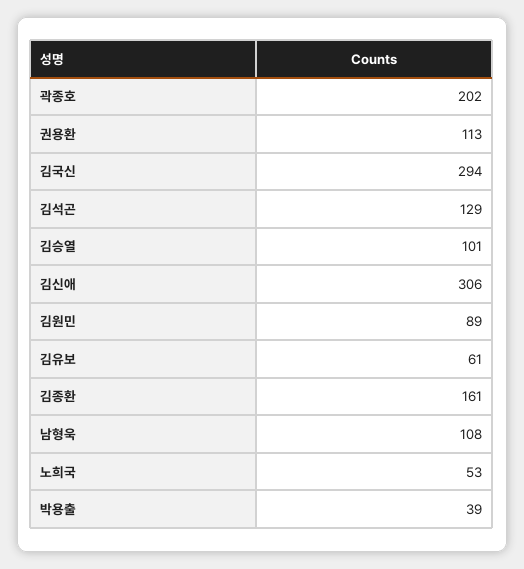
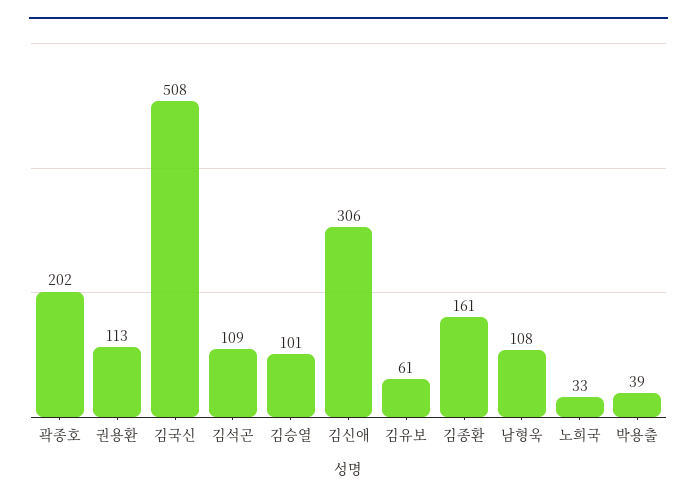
  {
    "곽종호": 202,
    "권용환": 113,
-   "김국신": 294,
+   "김국신": 508,
-   "김석곤": 129,
+   "김석곤": 109,
    "김승열": 101,
    "김신애": 306,
-   "김원민": 89,
    "김유보": 61,
    "김종환": 161,
    "남형욱": 108,
-   "노희국": 53,
+   "노희국": 33,
    "박용출": 39
  }

